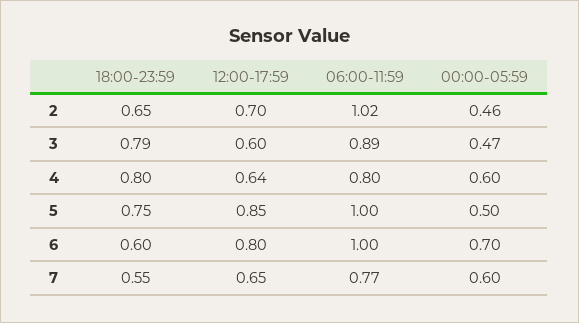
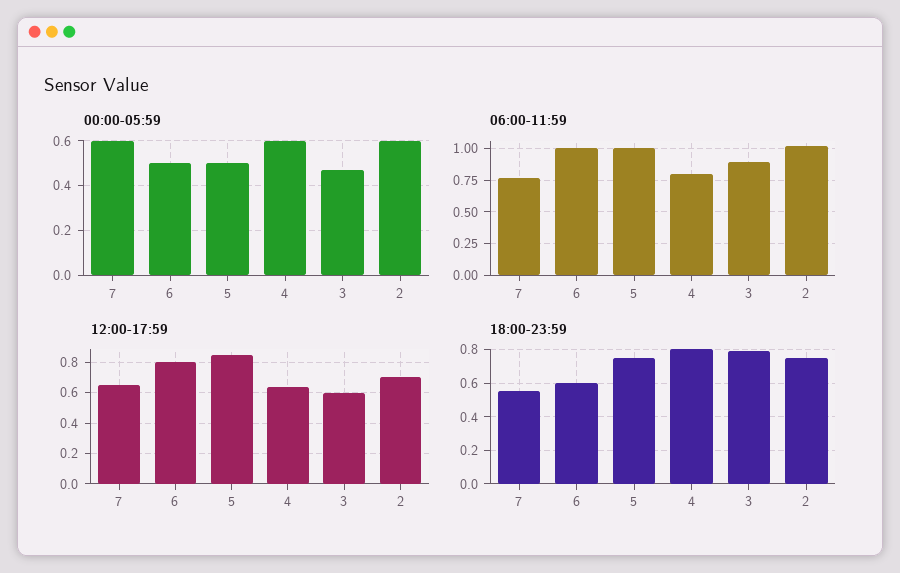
  {
    "18:00-23:59": {
-     "2": 0.65,
+     "2": 0.75,
      "3": 0.79,
      "4": 0.8,
      "5": 0.75,
      "6": 0.6,
      "7": 0.55
    },
    "12:00-17:59": {
      "2": 0.7,
      "3": 0.6,
      "4": 0.64,
      "5": 0.85,
      "6": 0.8,
      "7": 0.65
    },
    "06:00-11:59": {
      "2": 1.02,
      "3": 0.89,
      "4": 0.8,
      "5": 1,
      "6": 1,
      "7": 0.77
    },
    "00:00-05:59": {
-     "2": 0.46,
+     "2": 0.6,
      "3": 0.47,
      "4": 0.6,
      "5": 0.5,
-     "6": 0.7,
+     "6": 0.5,
      "7": 0.6
    }
  }

